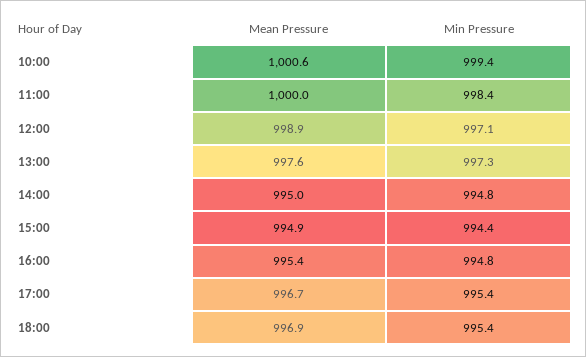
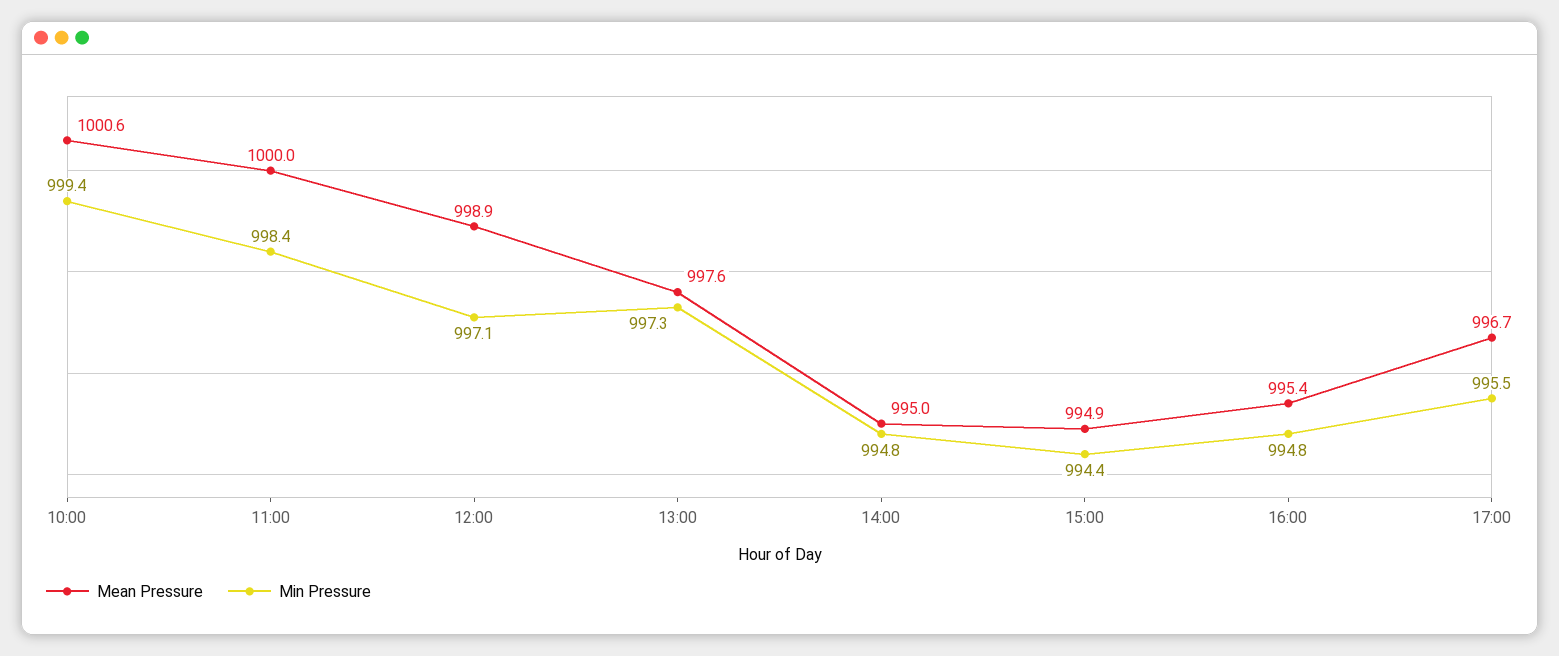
  {
    "Mean Pressure": {
      "10:00": 1000.6,
      "11:00": 1000,
      "12:00": 998.9,
      "13:00": 997.6,
      "14:00": 995,
      "15:00": 994.9,
      "16:00": 995.4,
-     "17:00": 996.7,
+     "17:00": 996.7
-     "18:00": 996.9
    },
    "Min Pressure": {
      "10:00": 999.4,
      "11:00": 998.4,
      "12:00": 997.1,
      "13:00": 997.3,
      "14:00": 994.8,
      "15:00": 994.4,
      "16:00": 994.8,
-     "17:00": 995.4,
+     "17:00": 995.5
-     "18:00": 995.4
    }
  }

